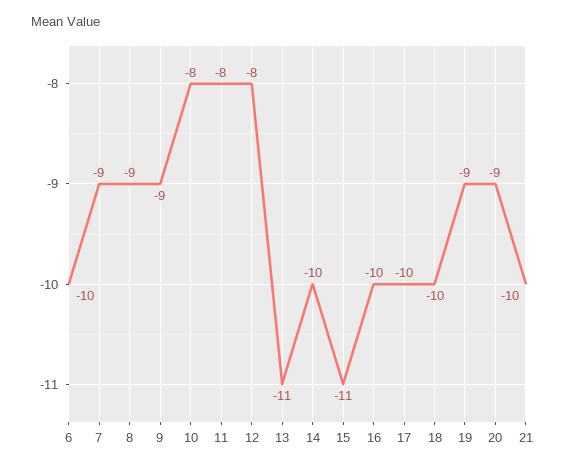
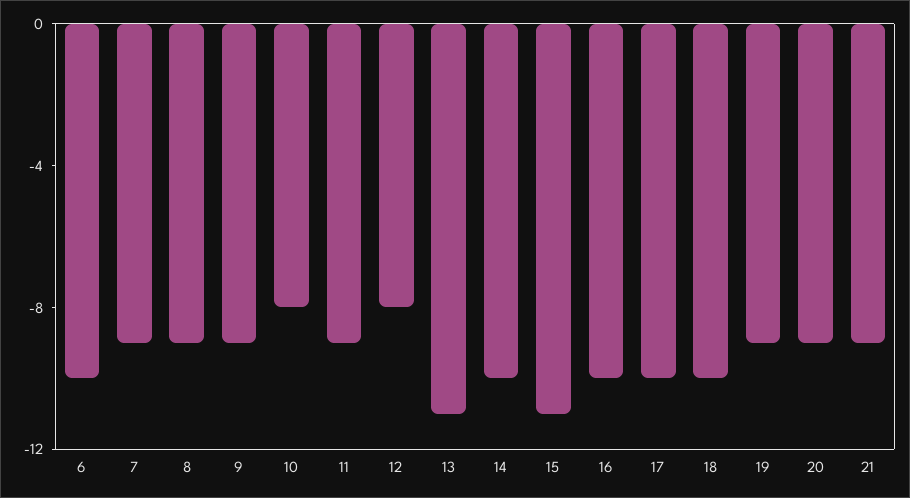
  {
    "6": -10,
    "7": -9,
    "8": -9,
    "9": -9,
    "10": -8,
-   "11": -8,
+   "11": -9,
    "12": -8,
    "13": -11,
    "14": -10,
    "15": -11,
    "16": -10,
    "17": -10,
    "18": -10,
    "19": -9,
    "20": -9,
-   "21": -10
+   "21": -9
  }

